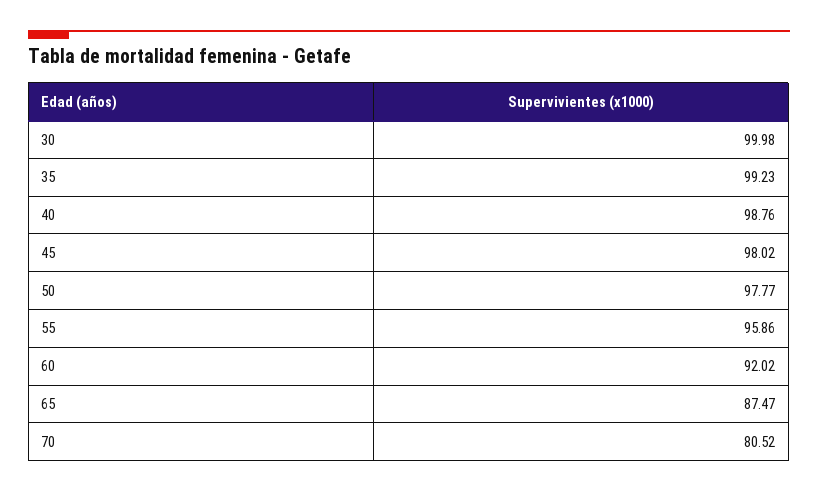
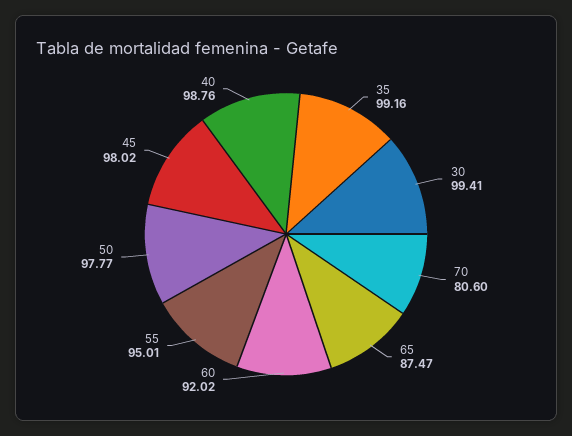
  {
-   "30": 99.98,
+   "30": 99.41,
-   "35": 99.23,
+   "35": 99.16,
    "40": 98.76,
    "45": 98.02,
    "50": 97.77,
-   "55": 95.86,
+   "55": 95.01,
    "60": 92.02,
    "65": 87.47,
-   "70": 80.52
+   "70": 80.6
  }

